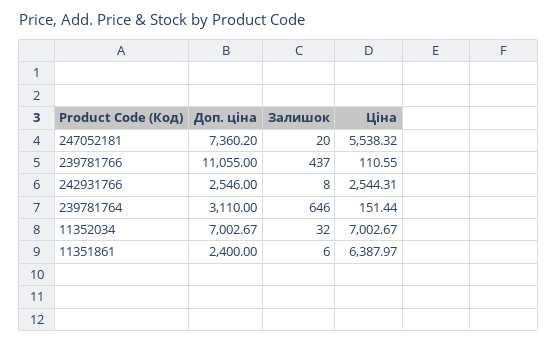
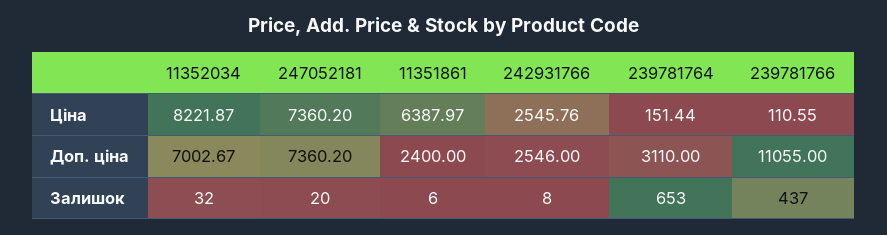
  {
    "Доп. ціна": {
      "247052181": 7360.2,
      "239781766": 11055,
      "242931766": 2546,
      "239781764": 3110,
      "11352034": 7002.67,
      "11351861": 2400
    },
    "Залишок": {
      "247052181": 20,
      "239781766": 437,
      "242931766": 8,
-     "239781764": 646,
+     "239781764": 653,
      "11352034": 32,
      "11351861": 6
    },
    "Ціна": {
-     "247052181": 5538.32,
+     "247052181": 7360.2,
      "239781766": 110.55,
-     "242931766": 2544.31,
+     "242931766": 2545.76,
      "239781764": 151.44,
-     "11352034": 7002.67,
+     "11352034": 8221.87,
      "11351861": 6387.97
    }
  }

